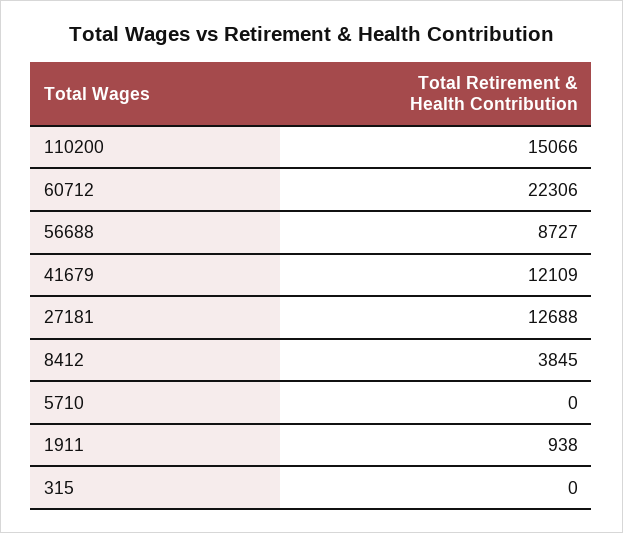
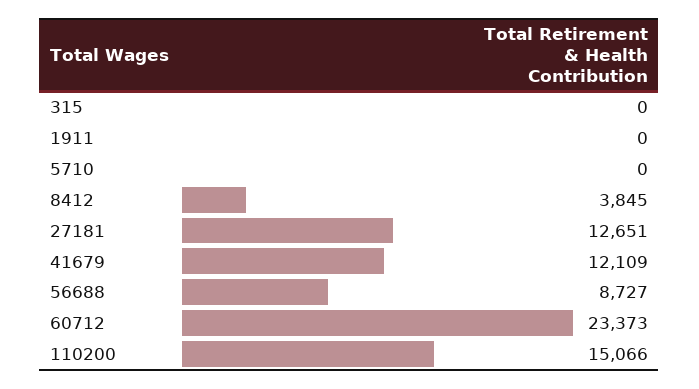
  {
    "110200": 15066,
-   "60712": 22306,
+   "60712": 23373,
    "56688": 8727,
    "41679": 12109,
-   "27181": 12688,
+   "27181": 12651,
    "8412": 3845,
    "5710": 0,
-   "1911": 938,
+   "1911": 0,
    "315": 0
  }

